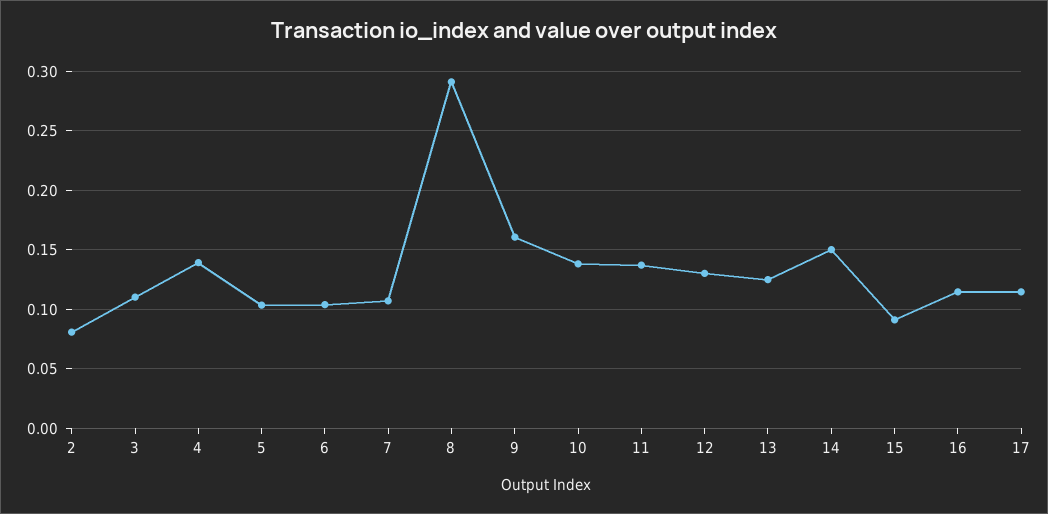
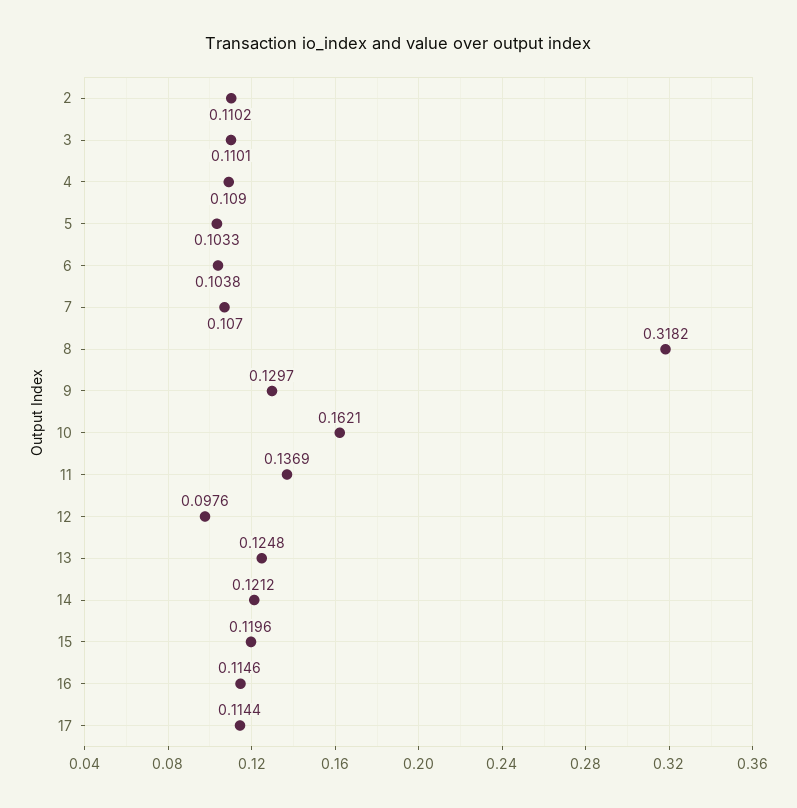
  {
-   "2": 0.08,
+   "2": 0.1102,
    "3": 0.1101,
-   "4": 0.14,
+   "4": 0.109,
    "5": 0.1033,
    "6": 0.1038,
    "7": 0.107,
-   "8": 0.29,
+   "8": 0.3182,
-   "9": 0.16,
+   "9": 0.1297,
-   "10": 0.14,
+   "10": 0.1621,
    "11": 0.1369,
-   "12": 0.13,
+   "12": 0.0976,
    "13": 0.1248,
-   "14": 0.15,
+   "14": 0.1212,
-   "15": 0.09,
+   "15": 0.1196,
    "16": 0.1146,
    "17": 0.1144
  }

